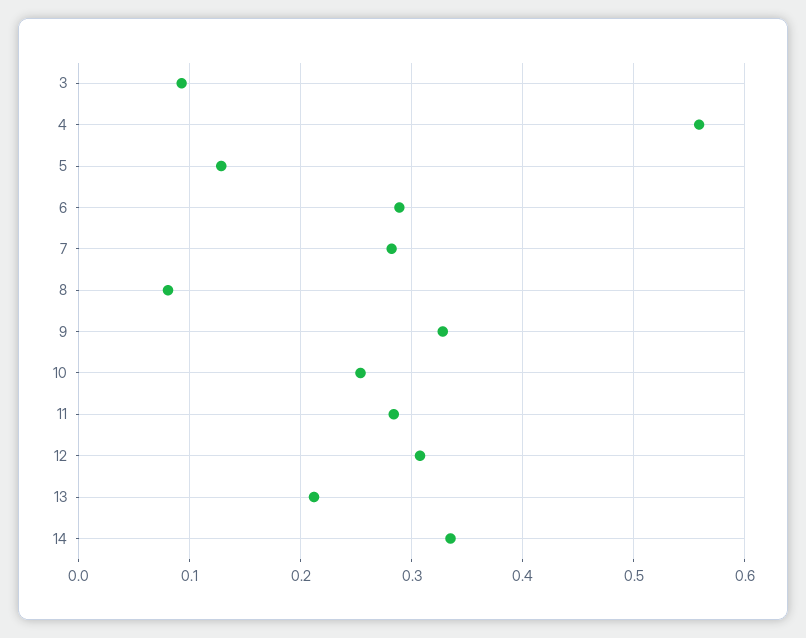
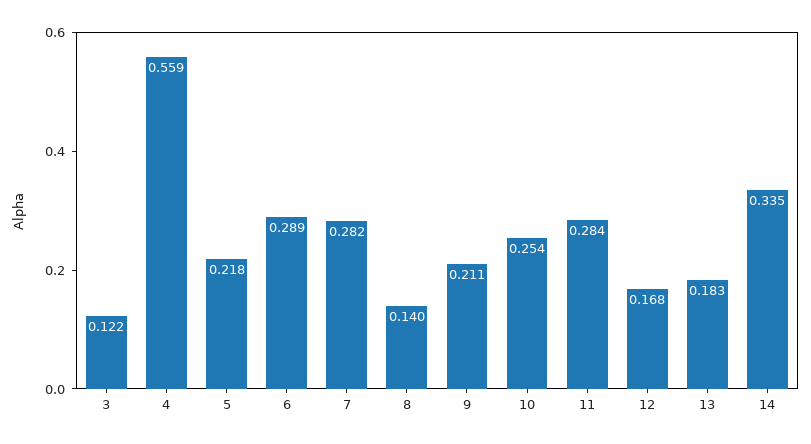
  {
-   "3": 0.09,
+   "3": 0.122,
    "4": 0.559,
-   "5": 0.13,
+   "5": 0.218,
    "6": 0.289,
    "7": 0.282,
-   "8": 0.08,
+   "8": 0.14,
-   "9": 0.33,
+   "9": 0.211,
    "10": 0.254,
    "11": 0.284,
-   "12": 0.31,
+   "12": 0.168,
-   "13": 0.21,
+   "13": 0.183,
    "14": 0.335
  }

